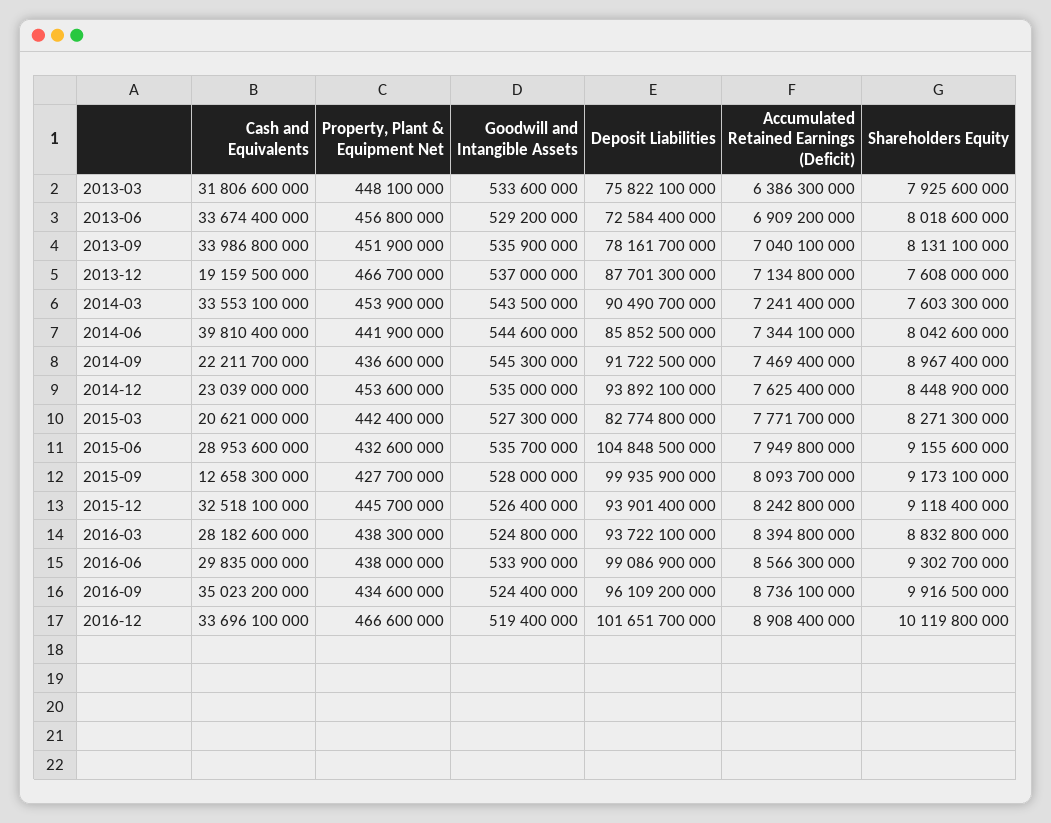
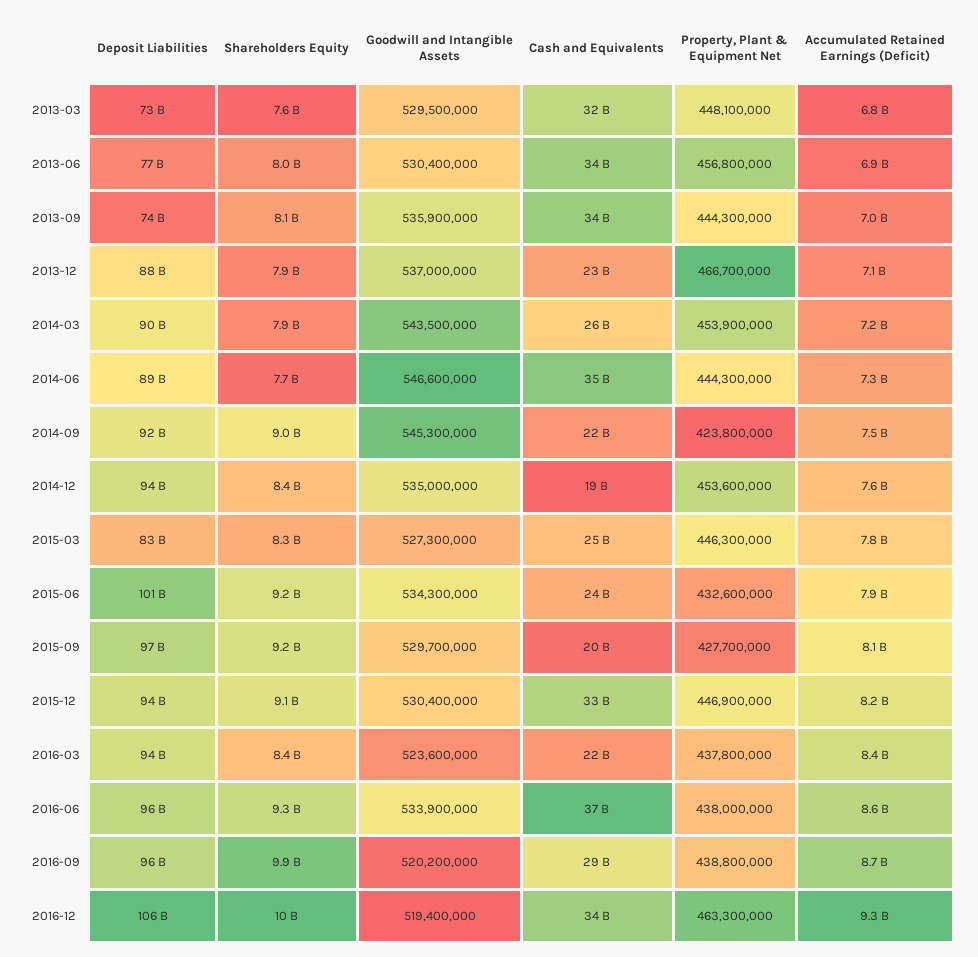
  {
    "Cash and Equivalents": {
      "2013-03": 31806600000,
      "2013-06": 33674400000,
      "2013-09": 33986800000,
-     "2013-12": 19159500000,
+     "2013-12": 23000000000,
-     "2014-03": 33553100000,
+     "2014-03": 26000000000,
-     "2014-06": 39810400000,
+     "2014-06": 35000000000,
      "2014-09": 22211700000,
-     "2014-12": 23039000000,
+     "2014-12": 19000000000,
-     "2015-03": 20621000000,
+     "2015-03": 25000000000,
-     "2015-06": 28953600000,
+     "2015-06": 24000000000,
-     "2015-09": 12658300000,
+     "2015-09": 20000000000,
      "2015-12": 32518100000,
-     "2016-03": 28182600000,
+     "2016-03": 22000000000,
-     "2016-06": 29835000000,
+     "2016-06": 37000000000,
-     "2016-09": 35023200000,
+     "2016-09": 29000000000,
      "2016-12": 33696100000
    },
    "Property, Plant & Equipment Net": {
      "2013-03": 448100000,
      "2013-06": 456800000,
-     "2013-09": 451900000,
+     "2013-09": 444300000,
      "2013-12": 466700000,
      "2014-03": 453900000,
-     "2014-06": 441900000,
+     "2014-06": 444300000,
-     "2014-09": 436600000,
+     "2014-09": 423800000,
      "2014-12": 453600000,
-     "2015-03": 442400000,
+     "2015-03": 446300000,
      "2015-06": 432600000,
      "2015-09": 427700000,
-     "2015-12": 445700000,
+     "2015-12": 446900000,
-     "2016-03": 438300000,
+     "2016-03": 437800000,
      "2016-06": 438000000,
-     "2016-09": 434600000,
+     "2016-09": 438800000,
-     "2016-12": 466600000
+     "2016-12": 463300000
    },
    "Goodwill and Intangible Assets": {
-     "2013-03": 533600000,
+     "2013-03": 529500000,
-     "2013-06": 529200000,
+     "2013-06": 530400000,
      "2013-09": 535900000,
      "2013-12": 537000000,
      "2014-03": 543500000,
-     "2014-06": 544600000,
+     "2014-06": 546600000,
      "2014-09": 545300000,
      "2014-12": 535000000,
      "2015-03": 527300000,
-     "2015-06": 535700000,
+     "2015-06": 534300000,
-     "2015-09": 528000000,
+     "2015-09": 529700000,
-     "2015-12": 526400000,
+     "2015-12": 530400000,
-     "2016-03": 524800000,
+     "2016-03": 523600000,
      "2016-06": 533900000,
-     "2016-09": 524400000,
+     "2016-09": 520200000,
      "2016-12": 519400000
    },
    "Deposit Liabilities": {
-     "2013-03": 75822100000,
+     "2013-03": 73000000000,
-     "2013-06": 72584400000,
+     "2013-06": 77000000000,
-     "2013-09": 78161700000,
+     "2013-09": 74000000000,
      "2013-12": 87701300000,
      "2014-03": 90490700000,
-     "2014-06": 85852500000,
+     "2014-06": 89000000000,
      "2014-09": 91722500000,
      "2014-12": 93892100000,
      "2015-03": 82774800000,
-     "2015-06": 104848500000,
+     "2015-06": 101000000000,
-     "2015-09": 99935900000,
+     "2015-09": 97000000000,
      "2015-12": 93901400000,
      "2016-03": 93722100000,
-     "2016-06": 99086900000,
+     "2016-06": 96000000000,
      "2016-09": 96109200000,
-     "2016-12": 101651700000
+     "2016-12": 106000000000
    },
    "Accumulated Retained Earnings (Deficit)": {
-     "2013-03": 6386300000,
+     "2013-03": 6800000000,
      "2013-06": 6909200000,
      "2013-09": 7040100000,
      "2013-12": 7134800000,
      "2014-03": 7241400000,
      "2014-06": 7344100000,
      "2014-09": 7469400000,
      "2014-12": 7625400000,
      "2015-03": 7771700000,
      "2015-06": 7949800000,
      "2015-09": 8093700000,
      "2015-12": 8242800000,
      "2016-03": 8394800000,
      "2016-06": 8566300000,
      "2016-09": 8736100000,
-     "2016-12": 8908400000
+     "2016-12": 9300000000
    },
    "Shareholders Equity": {
-     "2013-03": 7925600000,
+     "2013-03": 7600000000,
      "2013-06": 8018600000,
      "2013-09": 8131100000,
-     "2013-12": 7608000000,
+     "2013-12": 7900000000,
-     "2014-03": 7603300000,
+     "2014-03": 7900000000,
-     "2014-06": 8042600000,
+     "2014-06": 7700000000,
      "2014-09": 8967400000,
      "2014-12": 8448900000,
      "2015-03": 8271300000,
      "2015-06": 9155600000,
      "2015-09": 9173100000,
      "2015-12": 9118400000,
-     "2016-03": 8832800000,
+     "2016-03": 8400000000,
      "2016-06": 9302700000,
      "2016-09": 9916500000,
      "2016-12": 10119800000
    }
  }

